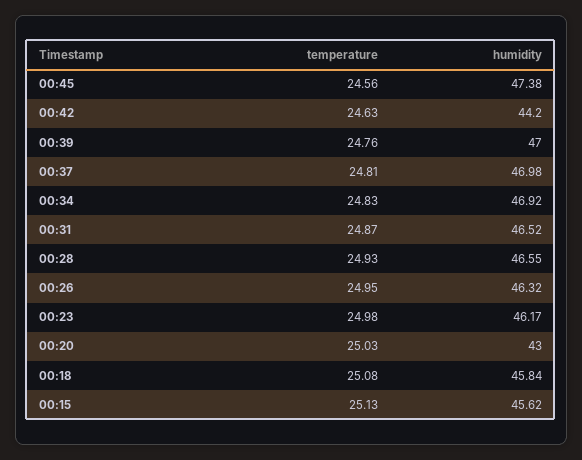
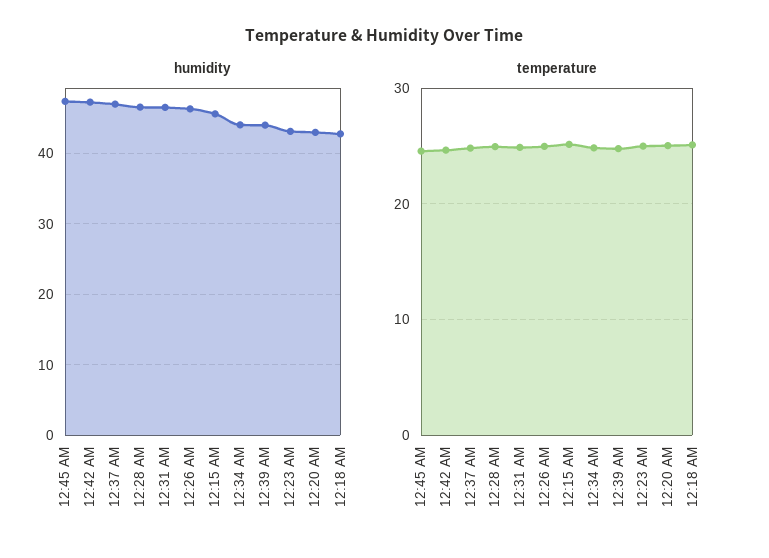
  {
    "temperature": {
      "00:45": 24.56,
      "00:42": 24.63,
      "00:39": 24.76,
      "00:37": 24.81,
      "00:34": 24.83,
      "00:31": 24.87,
      "00:28": 24.93,
      "00:26": 24.95,
      "00:23": 24.98,
      "00:20": 25.03,
      "00:18": 25.08,
      "00:15": 25.13
    },
    "humidity": {
      "00:45": 47.38,
-     "00:42": 44.2,
+     "00:42": 47,
-     "00:39": 47,
+     "00:39": 44,
      "00:37": 46.98,
-     "00:34": 46.92,
+     "00:34": 44,
      "00:31": 46.52,
      "00:28": 46.55,
      "00:26": 46.32,
-     "00:23": 46.17,
+     "00:23": 43,
      "00:20": 43,
-     "00:18": 45.84,
+     "00:18": 43,
      "00:15": 45.62
    }
  }

